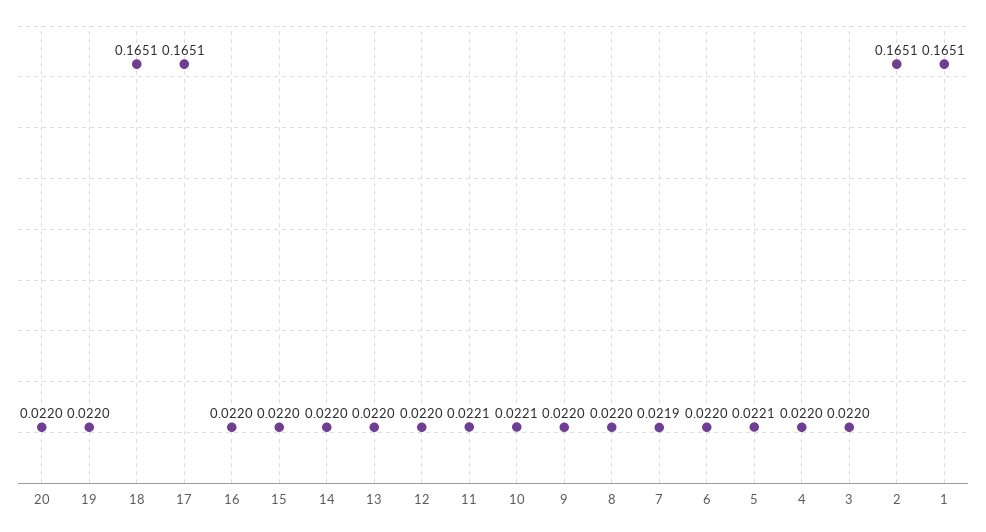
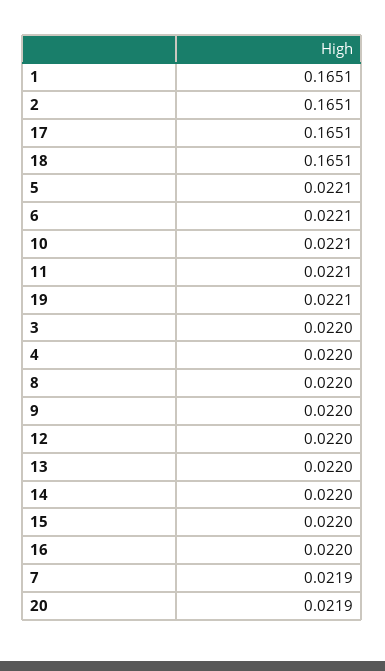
  {
-   "20": 0.022,
+   "20": 0.0219,
-   "19": 0.022,
+   "19": 0.0221,
    "18": 0.1651,
    "17": 0.1651,
    "16": 0.022,
    "15": 0.022,
    "14": 0.022,
    "13": 0.022,
    "12": 0.022,
    "11": 0.0221,
    "10": 0.0221,
    "9": 0.022,
    "8": 0.022,
    "7": 0.0219,
-   "6": 0.022,
+   "6": 0.0221,
    "5": 0.0221,
    "4": 0.022,
    "3": 0.022,
    "2": 0.1651,
    "1": 0.1651
  }

